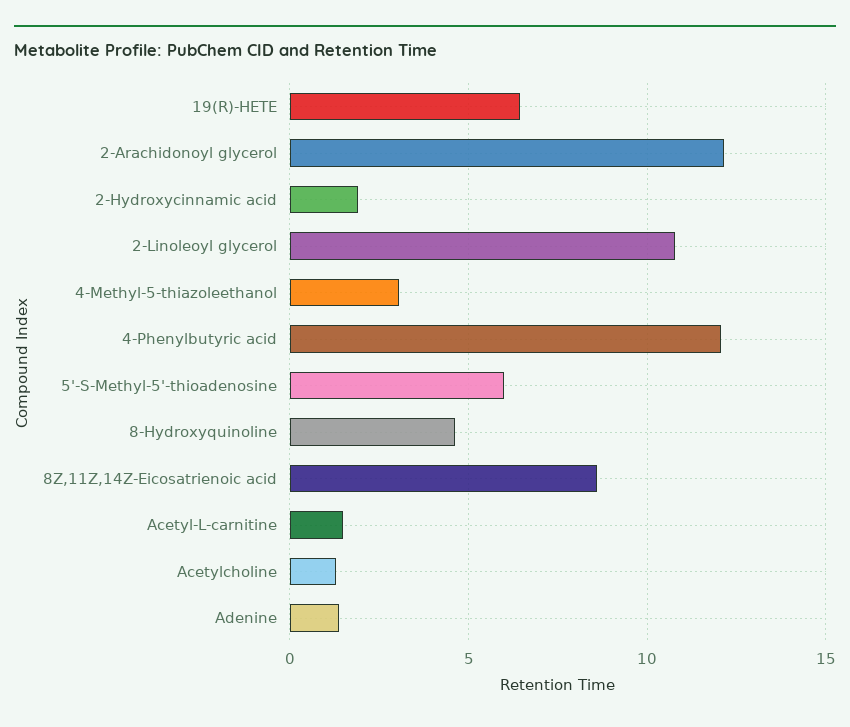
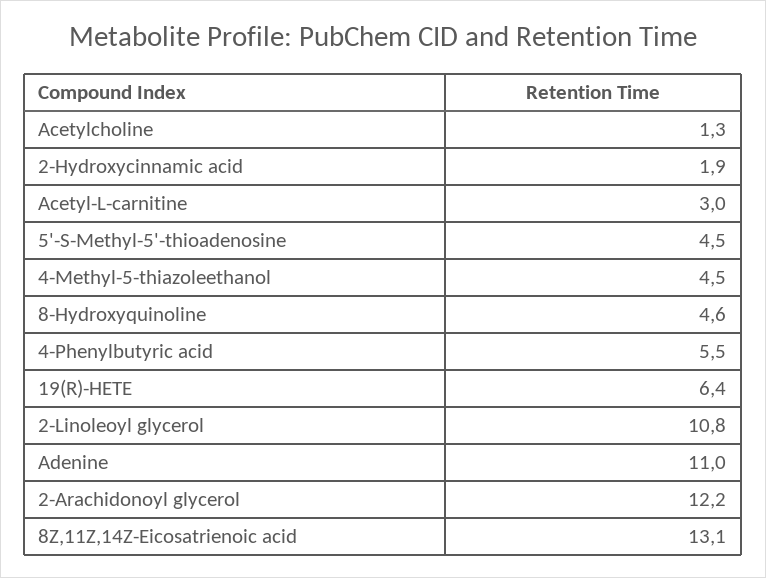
  {
    "19(R)-HETE": 6.4,
    "2-Arachidonoyl glycerol": 12.2,
    "2-Hydroxycinnamic acid": 1.9,
    "2-Linoleoyl glycerol": 10.8,
-   "4-Methyl-5-thiazoleethanol": 3,
+   "4-Methyl-5-thiazoleethanol": 4.5,
-   "4-Phenylbutyric acid": 12,
+   "4-Phenylbutyric acid": 5.5,
-   "5'-S-Methyl-5'-thioadenosine": 6,
+   "5'-S-Methyl-5'-thioadenosine": 4.5,
    "8-Hydroxyquinoline": 4.6,
-   "8Z,11Z,14Z-Eicosatrienoic acid": 8.5,
+   "8Z,11Z,14Z-Eicosatrienoic acid": 13.1,
-   "Acetyl-L-carnitine": 1.5,
+   "Acetyl-L-carnitine": 3,
    "Acetylcholine": 1.3,
-   "Adenine": 1.5
+   "Adenine": 11
  }

